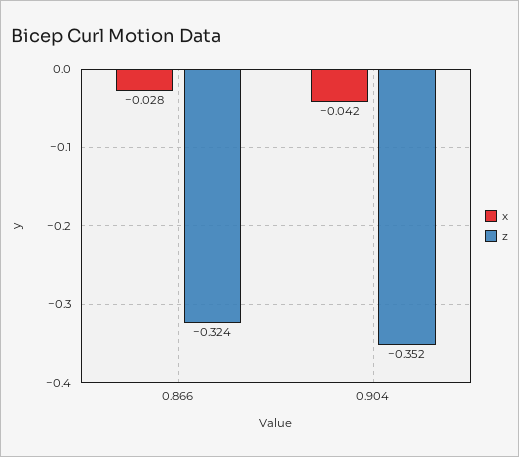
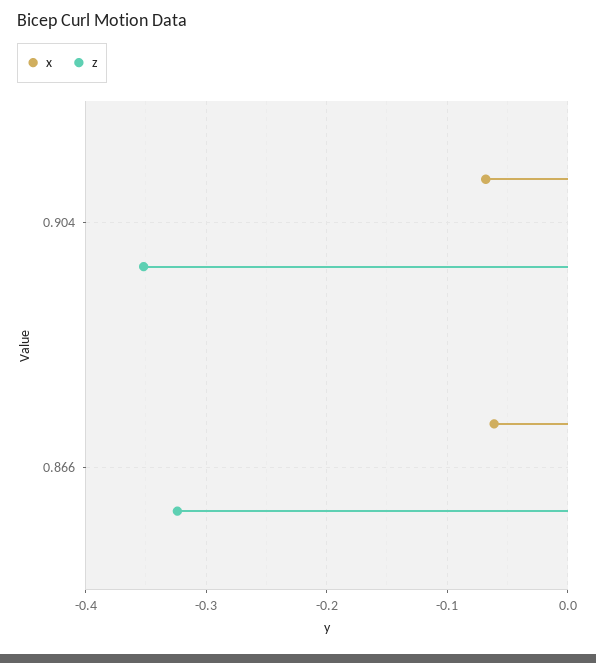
  {
    "x": {
-     "0.866": -0.028,
+     "0.866": -0.06,
-     "0.904": -0.042
+     "0.904": -0.07
    },
    "z": {
      "0.866": -0.324,
      "0.904": -0.352
    }
  }

